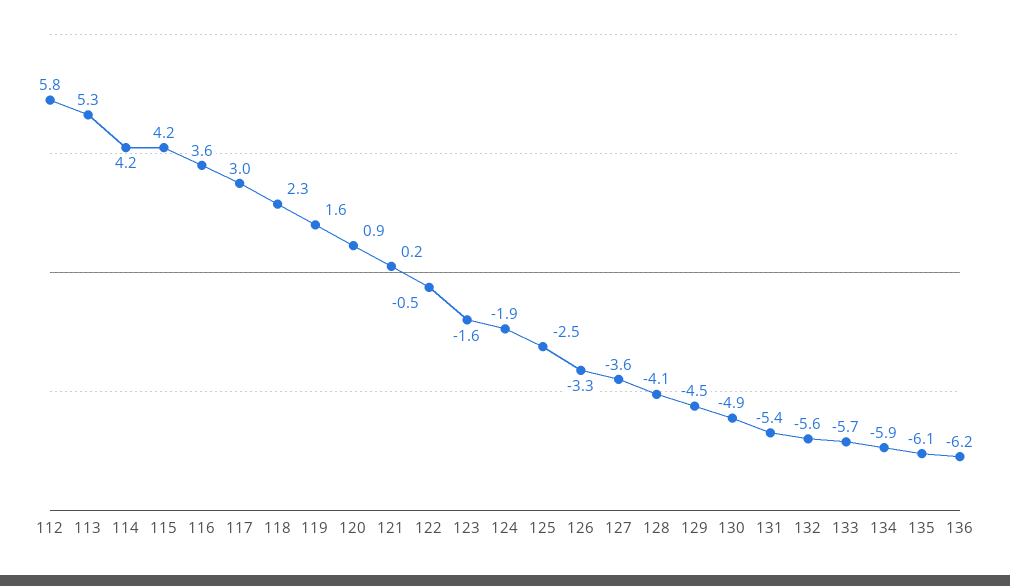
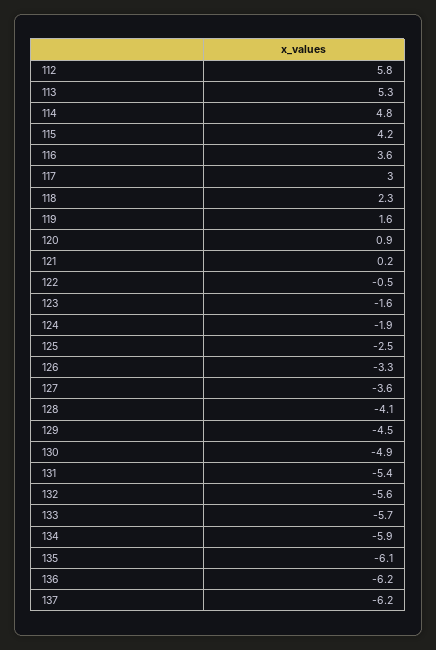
  {
    "112": 5.8,
    "113": 5.3,
-   "114": 4.2,
+   "114": 4.8,
    "115": 4.2,
    "116": 3.6,
    "117": 3,
    "118": 2.3,
    "119": 1.6,
    "120": 0.9,
    "121": 0.2,
    "122": -0.5,
    "123": -1.6,
    "124": -1.9,
    "125": -2.5,
    "126": -3.3,
    "127": -3.6,
    "128": -4.1,
    "129": -4.5,
    "130": -4.9,
    "131": -5.4,
    "132": -5.6,
    "133": -5.7,
    "134": -5.9,
    "135": -6.1,
-   "136": -6.2
+   "136": -6.2,
+   "137": -6.2
  }

